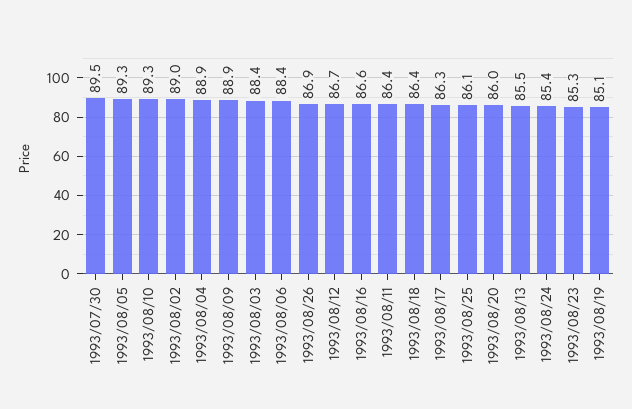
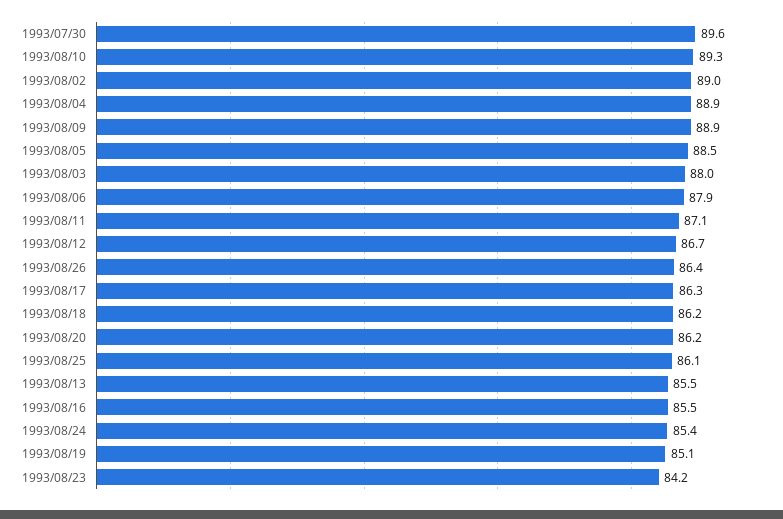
  {
-   "1993/07/30": 89.5,
+   "1993/07/30": 89.6,
-   "1993/08/05": 89.3,
+   "1993/08/05": 88.5,
    "1993/08/10": 89.3,
    "1993/08/02": 89,
    "1993/08/04": 88.9,
    "1993/08/09": 88.9,
-   "1993/08/03": 88.4,
+   "1993/08/03": 88,
-   "1993/08/06": 88.4,
+   "1993/08/06": 87.9,
-   "1993/08/26": 86.9,
+   "1993/08/26": 86.4,
    "1993/08/12": 86.7,
-   "1993/08/16": 86.6,
+   "1993/08/16": 85.5,
-   "1993/08/11": 86.4,
+   "1993/08/11": 87.1,
-   "1993/08/18": 86.4,
+   "1993/08/18": 86.2,
    "1993/08/17": 86.3,
    "1993/08/25": 86.1,
-   "1993/08/20": 86,
+   "1993/08/20": 86.2,
    "1993/08/13": 85.5,
    "1993/08/24": 85.4,
-   "1993/08/23": 85.3,
+   "1993/08/23": 84.2,
    "1993/08/19": 85.1
  }

